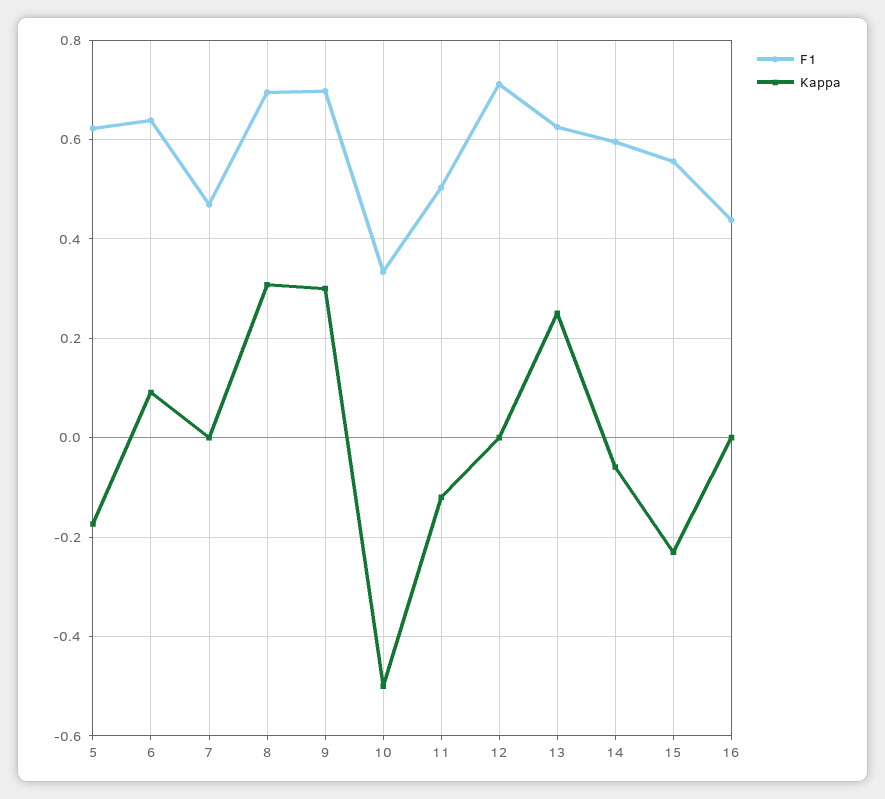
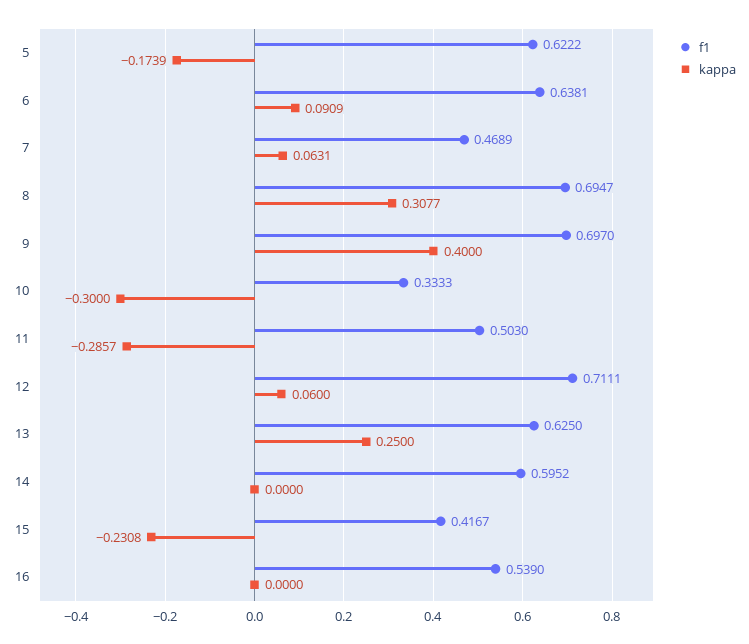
  {
    "F1": {
      "5": 0.6222,
      "6": 0.6381,
      "7": 0.4689,
      "8": 0.6947,
      "9": 0.697,
      "10": 0.3333,
      "11": 0.503,
      "12": 0.7111,
      "13": 0.625,
      "14": 0.5952,
-     "15": 0.56,
+     "15": 0.4167,
-     "16": 0.44
+     "16": 0.539
    },
    "Kappa": {
      "5": -0.1739,
      "6": 0.0909,
-     "7": 0,
+     "7": 0.0631,
      "8": 0.3077,
-     "9": 0.3,
+     "9": 0.4,
-     "10": -0.5,
+     "10": -0.3,
-     "11": -0.12,
+     "11": -0.2857,
-     "12": 0,
+     "12": 0.06,
      "13": 0.25,
-     "14": -0.06,
+     "14": 0,
      "15": -0.2308,
      "16": 0
    }
  }

